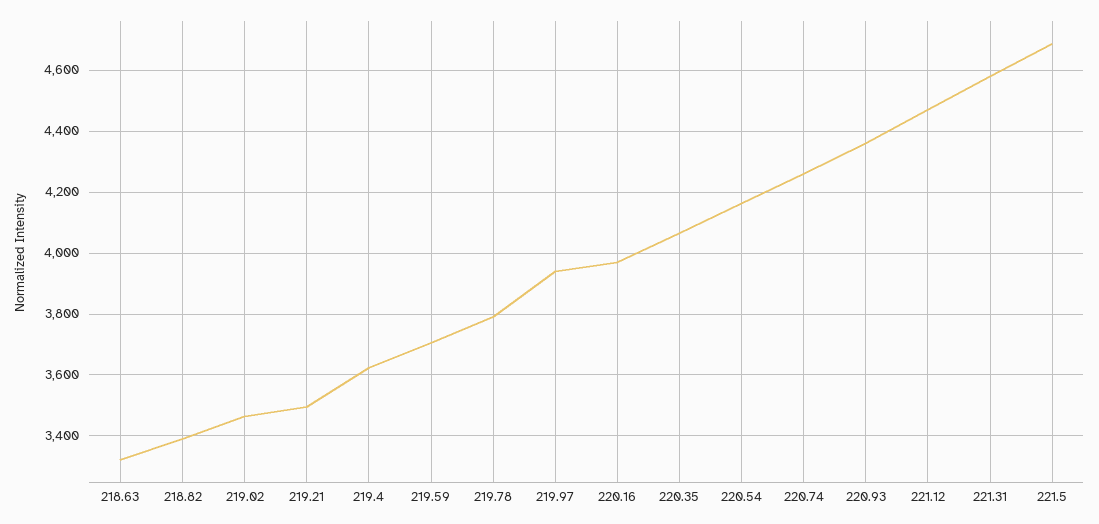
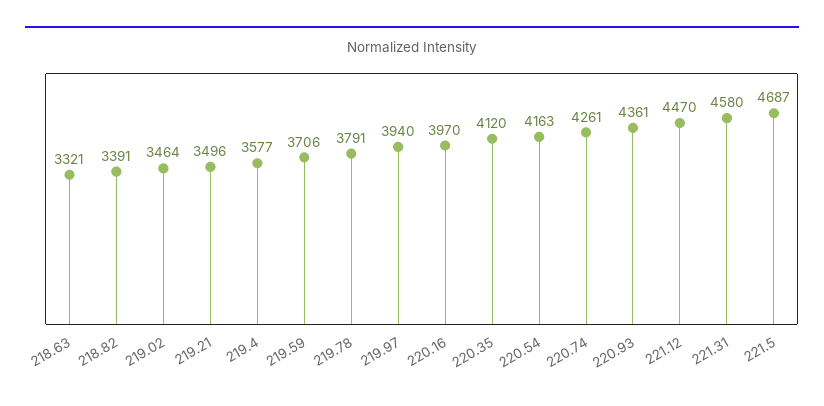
  {
    "218.63": 3321,
    "218.82": 3391,
    "219.02": 3464,
    "219.21": 3496,
-   "219.4": 3620,
+   "219.4": 3577,
    "219.59": 3706,
    "219.78": 3791,
    "219.97": 3940,
    "220.16": 3970,
-   "220.35": 4060,
+   "220.35": 4120,
    "220.54": 4163,
    "220.74": 4261,
    "220.93": 4361,
    "221.12": 4470,
    "221.31": 4580,
    "221.5": 4687
  }

